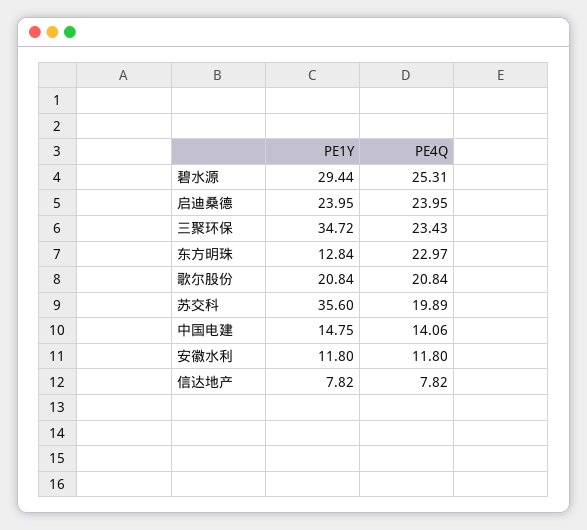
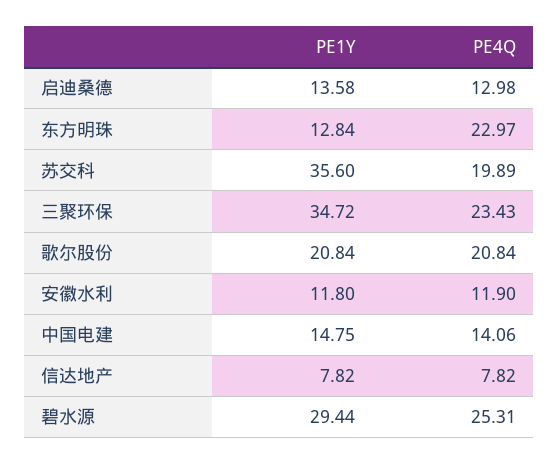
  {
    "PE1Y": {
      "碧水源": 29.44,
-     "启迪桑德": 23.95,
+     "启迪桑德": 13.58,
      "三聚环保": 34.72,
      "东方明珠": 12.84,
      "歌尔股份": 20.84,
      "苏交科": 35.6,
      "中国电建": 14.75,
      "安徽水利": 11.8,
      "信达地产": 7.82
    },
    "PE4Q": {
      "碧水源": 25.31,
-     "启迪桑德": 23.95,
+     "启迪桑德": 12.98,
      "三聚环保": 23.43,
      "东方明珠": 22.97,
      "歌尔股份": 20.84,
      "苏交科": 19.89,
      "中国电建": 14.06,
-     "安徽水利": 11.8,
+     "安徽水利": 11.9,
      "信达地产": 7.82
    }
  }

